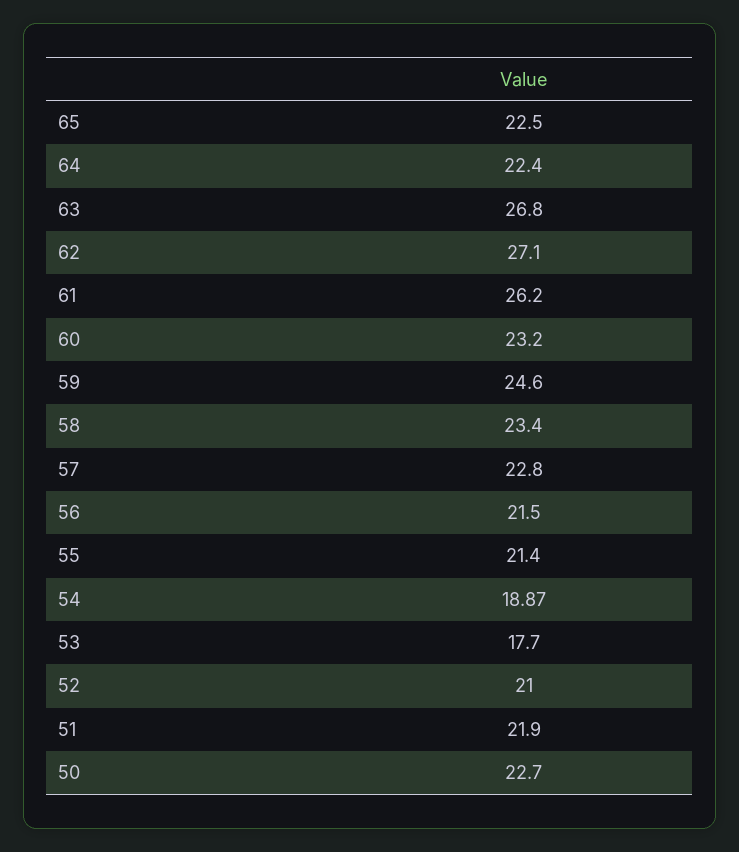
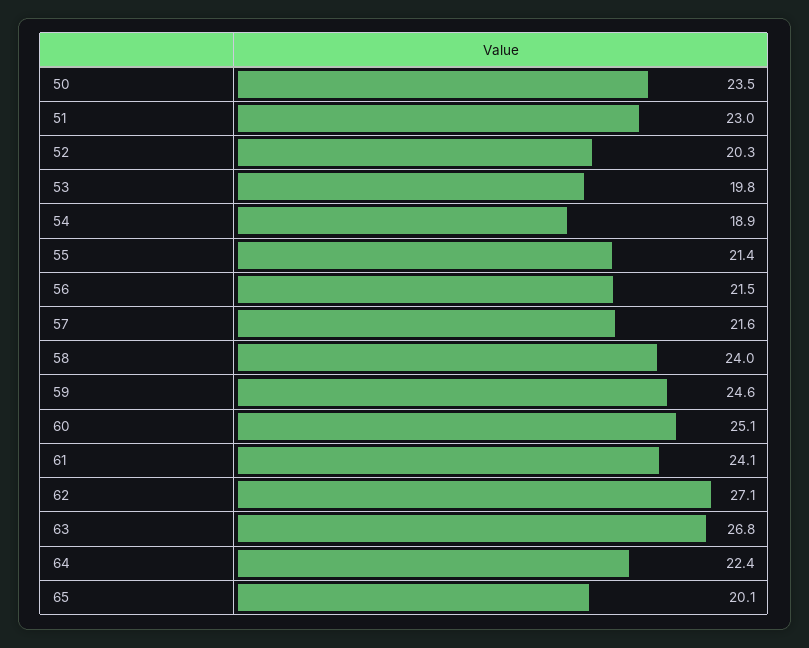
  {
-   "65": 22.5,
+   "65": 20.1,
    "64": 22.4,
    "63": 26.8,
    "62": 27.1,
-   "61": 26.2,
+   "61": 24.1,
-   "60": 23.2,
+   "60": 25.1,
    "59": 24.6,
-   "58": 23.4,
+   "58": 24,
-   "57": 22.8,
+   "57": 21.6,
    "56": 21.5,
    "55": 21.4,
    "54": 18.87,
-   "53": 17.7,
+   "53": 19.8,
-   "52": 21,
+   "52": 20.3,
-   "51": 21.9,
+   "51": 23,
-   "50": 22.7
+   "50": 23.5
  }

